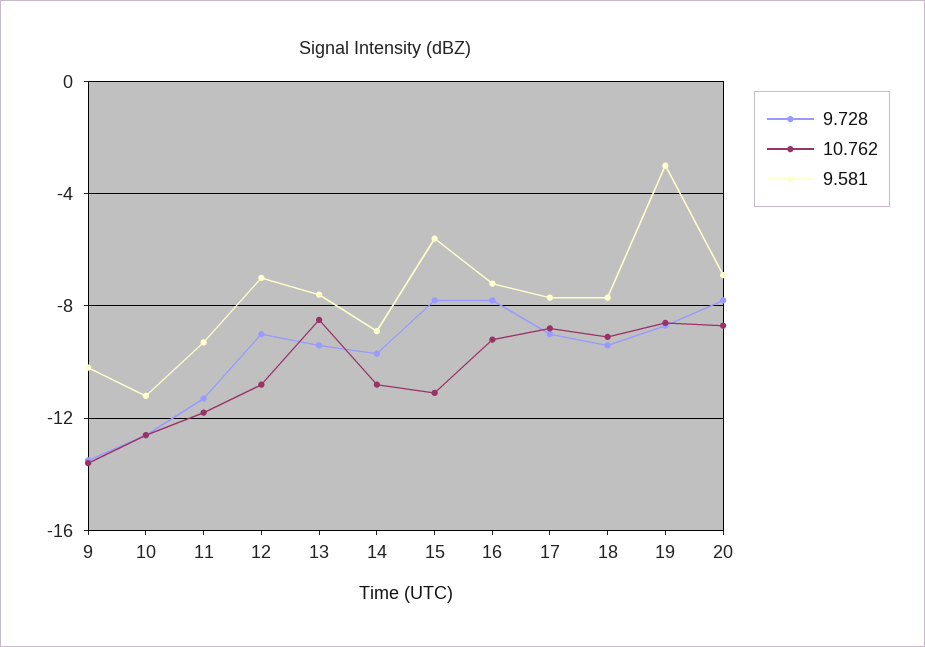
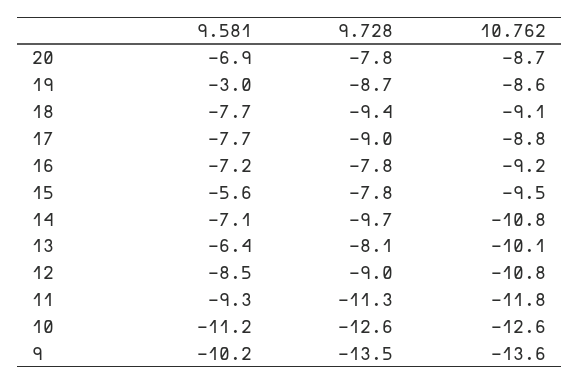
  {
    "9.728": {
      "9": -13.5,
      "10": -12.6,
      "11": -11.3,
      "12": -9,
-     "13": -9.5,
+     "13": -8.1,
      "14": -9.7,
      "15": -7.8,
      "16": -7.8,
      "17": -9,
      "18": -9.4,
      "19": -8.7,
      "20": -7.8
    },
    "10.762": {
      "9": -13.6,
      "10": -12.6,
      "11": -11.8,
      "12": -10.8,
-     "13": -8.5,
+     "13": -10.1,
      "14": -10.8,
-     "15": -11,
+     "15": -9.5,
      "16": -9.2,
      "17": -8.8,
      "18": -9.1,
      "19": -8.6,
      "20": -8.7
    },
    "9.581": {
      "9": -10.2,
      "10": -11.2,
      "11": -9.3,
-     "12": -7,
+     "12": -8.5,
-     "13": -7.5,
+     "13": -6.4,
-     "14": -9,
+     "14": -7.1,
      "15": -5.6,
      "16": -7.2,
      "17": -7.7,
      "18": -7.7,
      "19": -3,
      "20": -6.9
    }
  }

